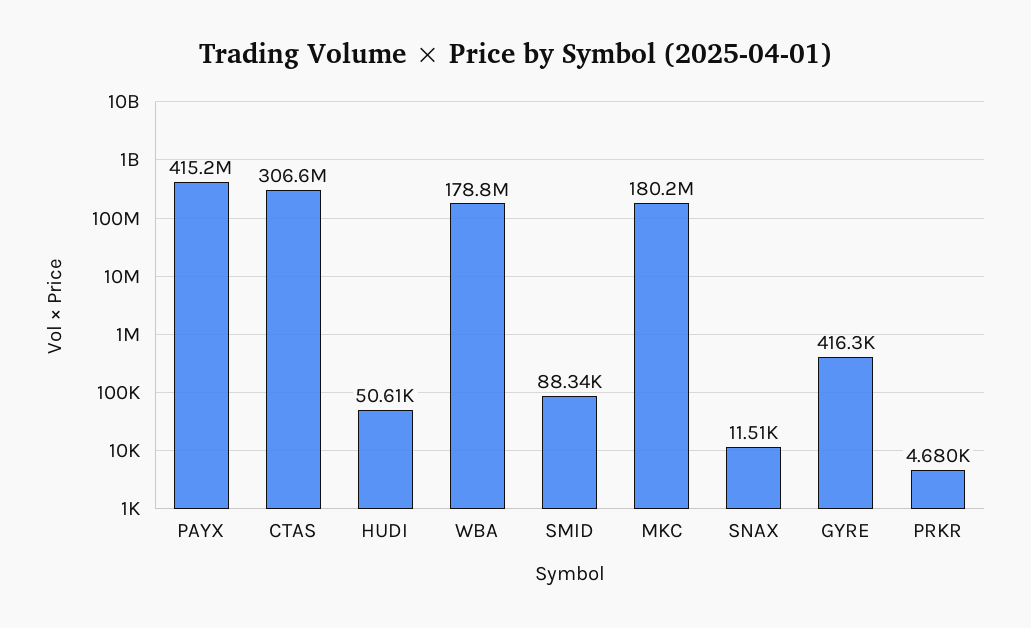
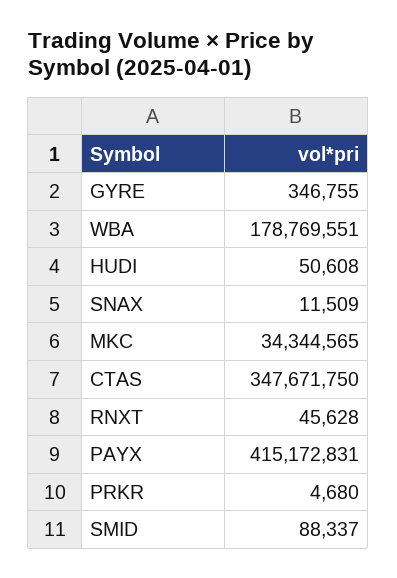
  {
    "PAYX": 415172831,
-   "CTAS": 306600000,
+   "CTAS": 347671750,
    "HUDI": 50608,
    "WBA": 178769551,
    "SMID": 88337,
-   "MKC": 180200000,
+   "MKC": 34344565,
    "SNAX": 11509,
-   "GYRE": 416300,
+   "GYRE": 346755,
-   "PRKR": 4680
+   "PRKR": 4680,
+   "RNXT": 45628
  }

